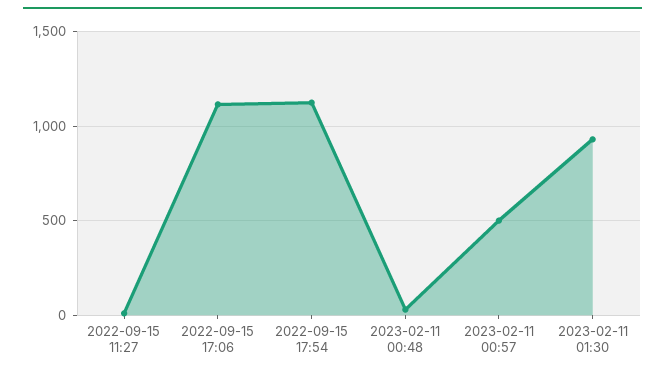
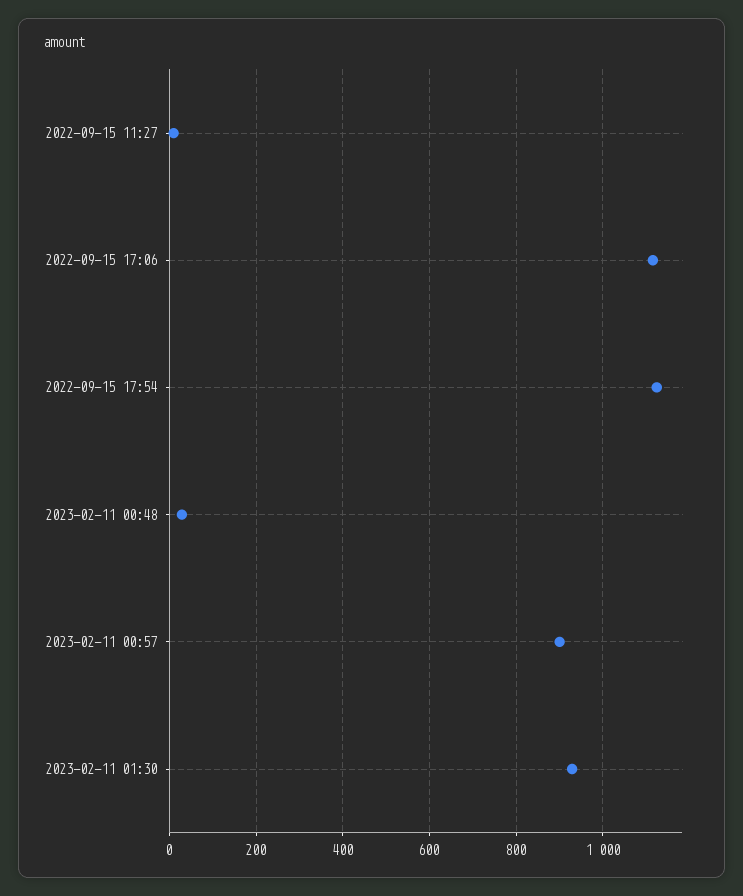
  {
    "2022-09-15 11:27": 20,
    "2022-09-15 17:06": 1120,
    "2022-09-15 17:54": 1120,
    "2023-02-11 00:48": 20,
-   "2023-02-11 00:57": 500,
+   "2023-02-11 00:57": 900,
    "2023-02-11 01:30": 920
  }

